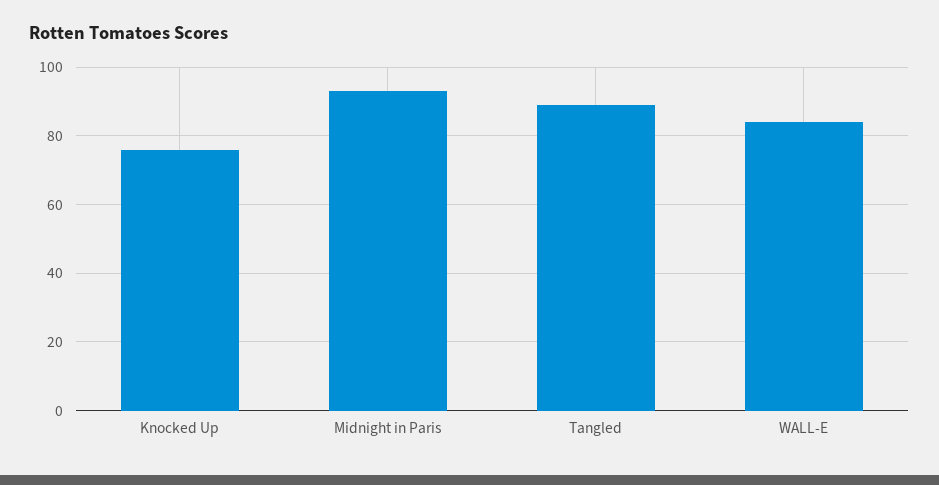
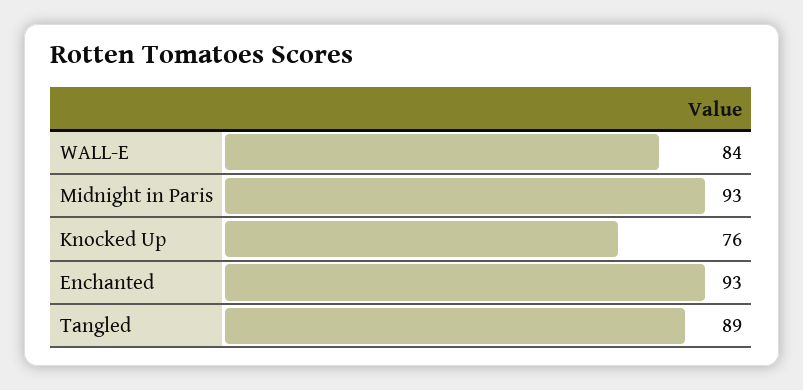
  {
    "Knocked Up": 76,
    "Midnight in Paris": 93,
    "Tangled": 89,
-   "WALL-E": 84
+   "WALL-E": 84,
+   "Enchanted": 93
  }

